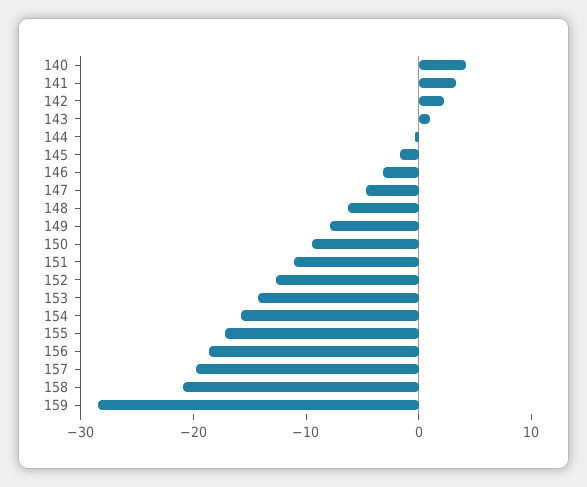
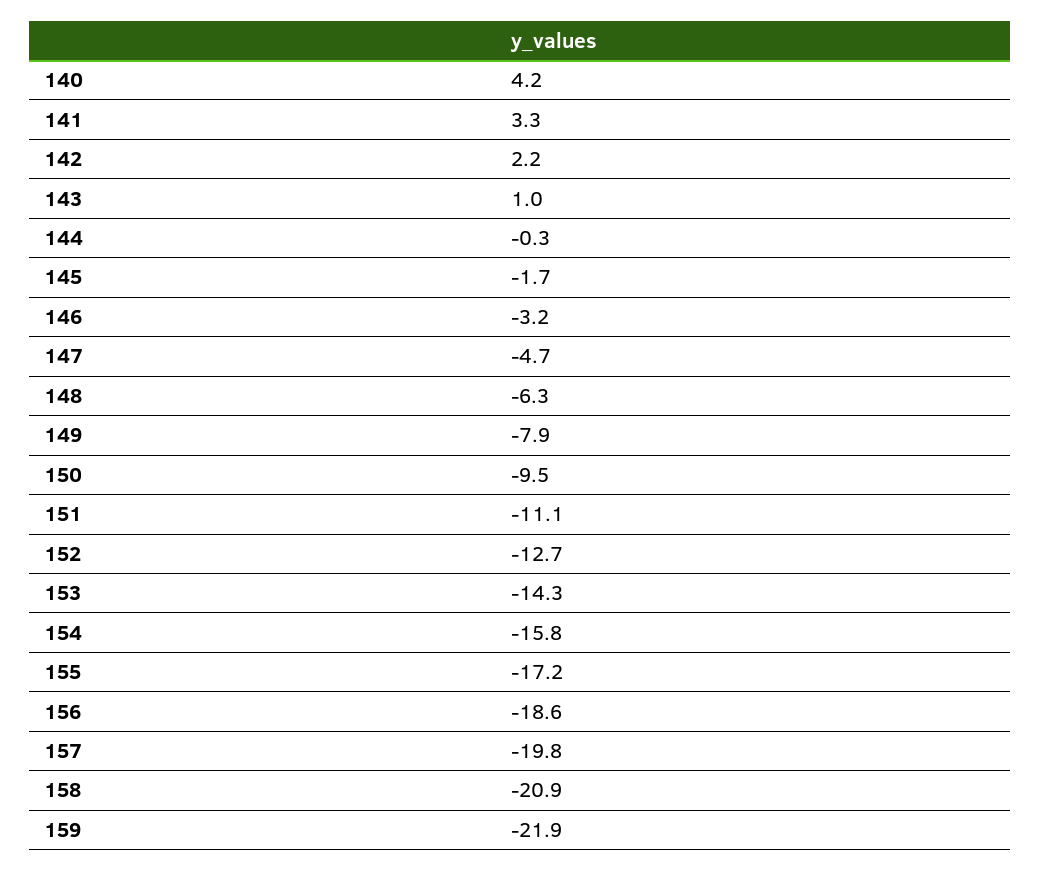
  {
    "140": 4.2,
    "141": 3.3,
    "142": 2.2,
    "143": 1,
    "144": -0.3,
    "145": -1.7,
    "146": -3.2,
    "147": -4.7,
    "148": -6.3,
    "149": -7.9,
    "150": -9.5,
    "151": -11.1,
    "152": -12.7,
    "153": -14.3,
    "154": -15.8,
    "155": -17.2,
    "156": -18.6,
    "157": -19.8,
    "158": -20.9,
-   "159": -28
+   "159": -21.9
  }

